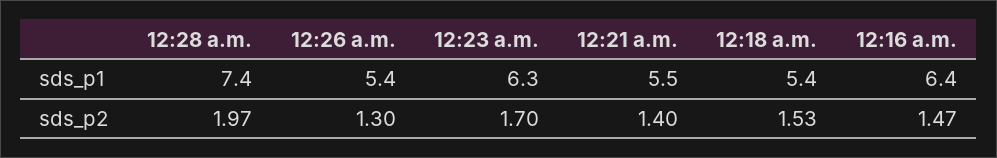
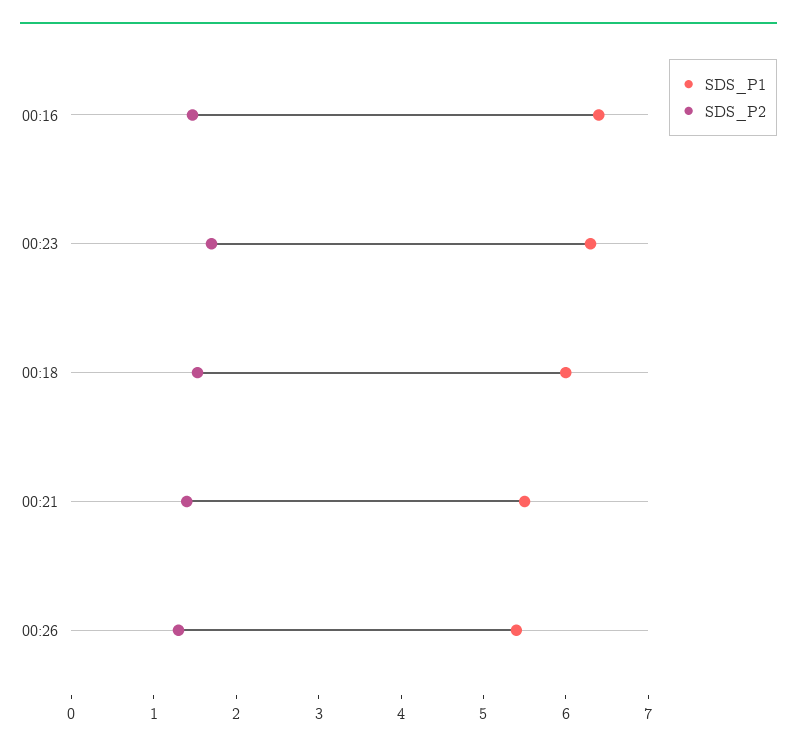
  {
    "sds_p1": {
-     "12:28 a.m.": 7.4,
      "12:26 a.m.": 5.4,
      "12:23 a.m.": 6.3,
      "12:21 a.m.": 5.5,
-     "12:18 a.m.": 5.4,
+     "12:18 a.m.": 6,
      "12:16 a.m.": 6.4
    },
    "sds_p2": {
-     "12:28 a.m.": 1.97,
      "12:26 a.m.": 1.3,
      "12:23 a.m.": 1.7,
      "12:21 a.m.": 1.4,
      "12:18 a.m.": 1.53,
      "12:16 a.m.": 1.47
    }
  }

